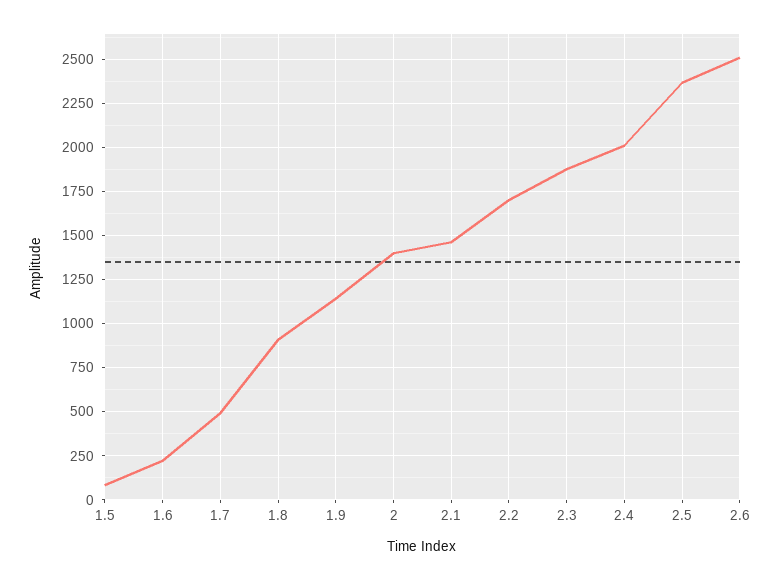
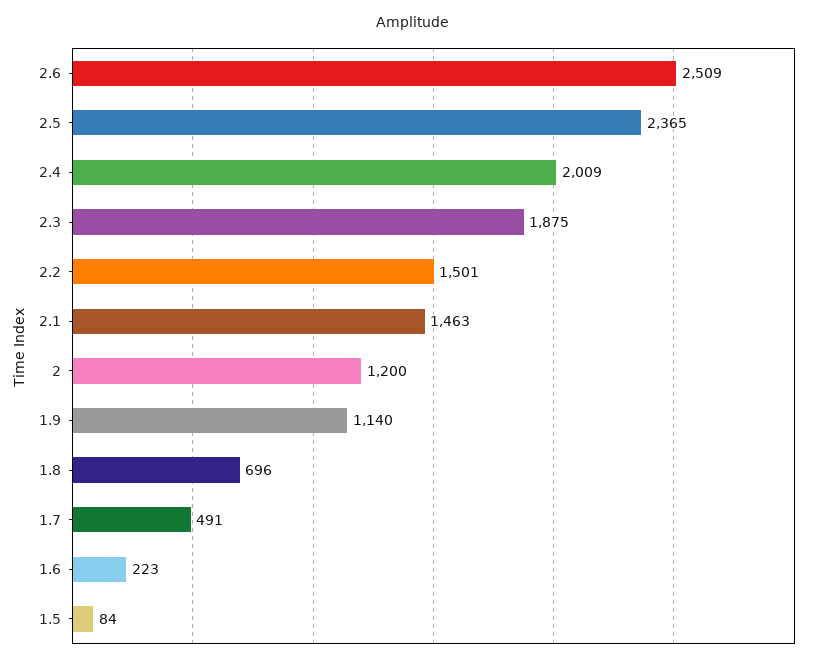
  {
    "1.5": 84,
    "1.6": 223,
    "1.7": 491,
-   "1.8": 900,
+   "1.8": 696,
    "1.9": 1140,
-   "2": 1400,
+   "2": 1200,
    "2.1": 1463,
-   "2.2": 1700,
+   "2.2": 1501,
    "2.3": 1875,
    "2.4": 2009,
    "2.5": 2365,
    "2.6": 2509
  }

